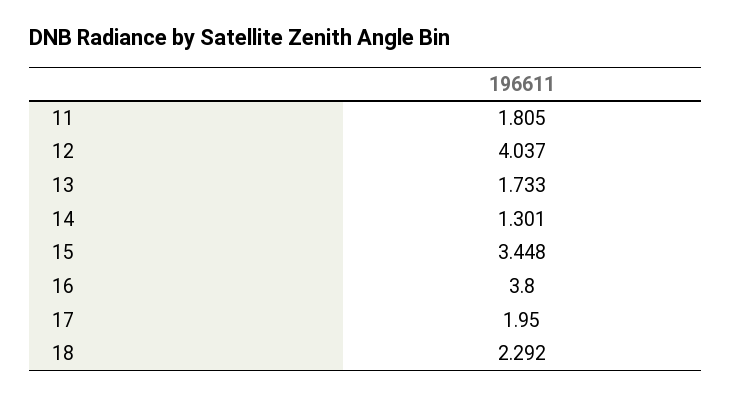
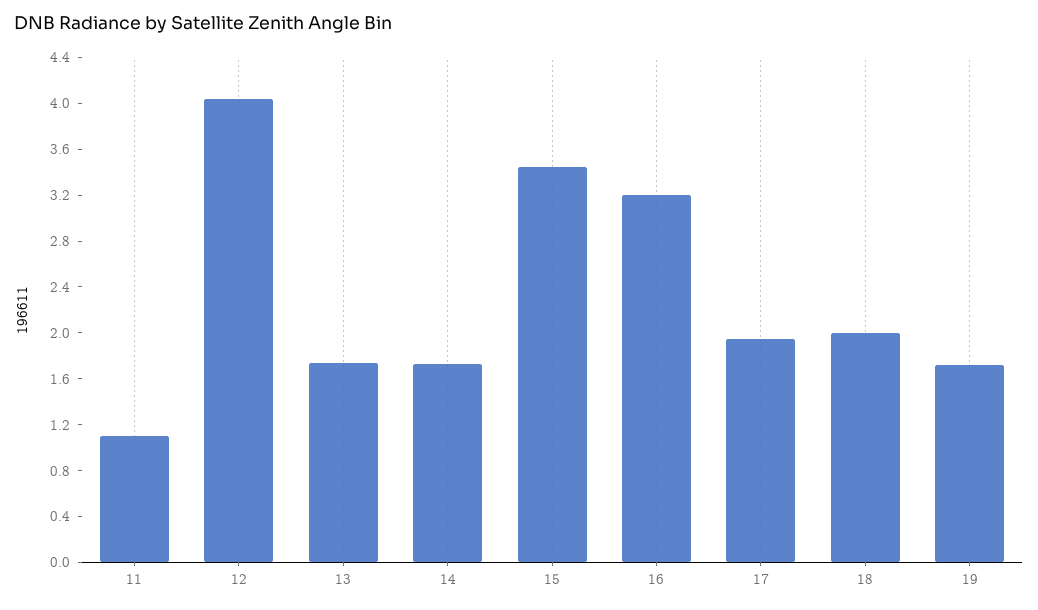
  {
-   "11": 1.805,
+   "11": 1.1,
    "12": 4.037,
    "13": 1.733,
-   "14": 1.301,
+   "14": 1.7,
    "15": 3.448,
-   "16": 3.8,
+   "16": 3.2,
    "17": 1.95,
-   "18": 2.292
+   "18": 2,
+   "19": 1.7
  }

